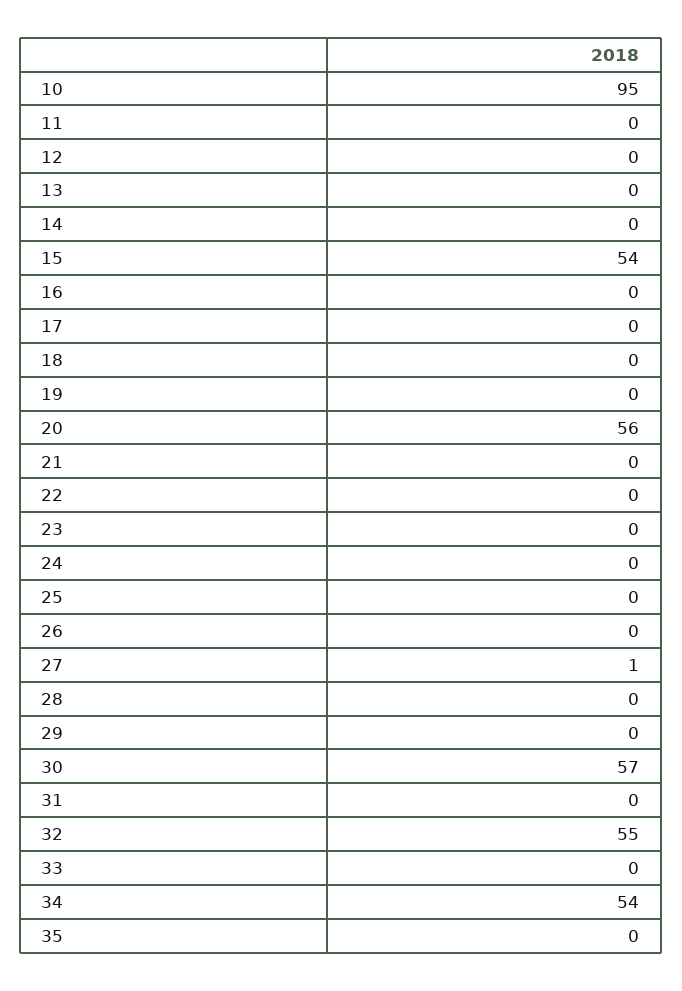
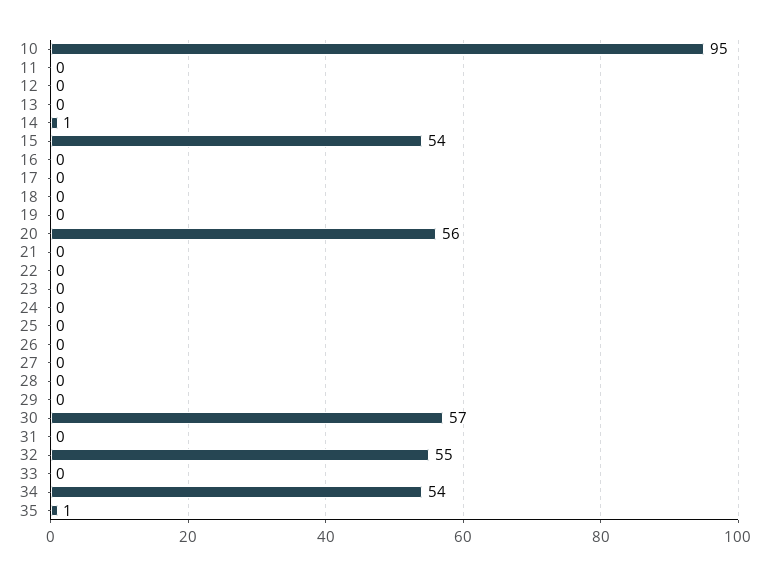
  {
    "10": 95,
    "11": 0,
    "12": 0,
    "13": 0,
-   "14": 0,
+   "14": 1,
    "15": 54,
    "16": 0,
    "17": 0,
    "18": 0,
    "19": 0,
    "20": 56,
    "21": 0,
    "22": 0,
    "23": 0,
    "24": 0,
    "25": 0,
    "26": 0,
-   "27": 1,
+   "27": 0,
    "28": 0,
    "29": 0,
    "30": 57,
    "31": 0,
    "32": 55,
    "33": 0,
    "34": 54,
-   "35": 0
+   "35": 1
  }

